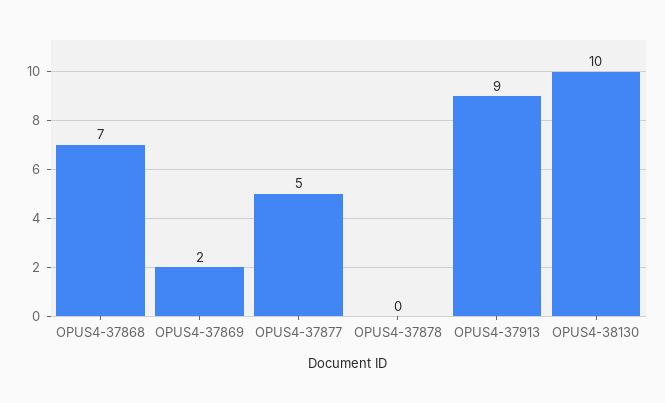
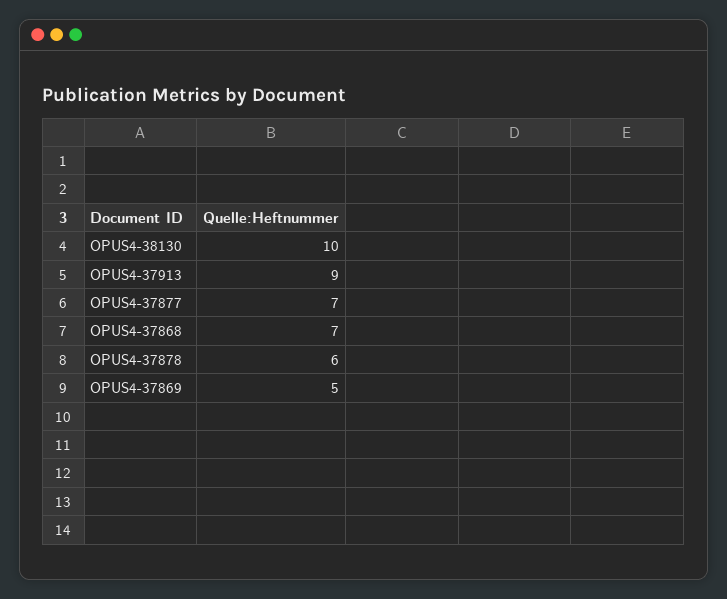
  {
    "OPUS4-37868": 7,
-   "OPUS4-37869": 2,
+   "OPUS4-37869": 5,
-   "OPUS4-37877": 5,
+   "OPUS4-37877": 7,
-   "OPUS4-37878": 0,
+   "OPUS4-37878": 6,
    "OPUS4-37913": 9,
    "OPUS4-38130": 10
  }

